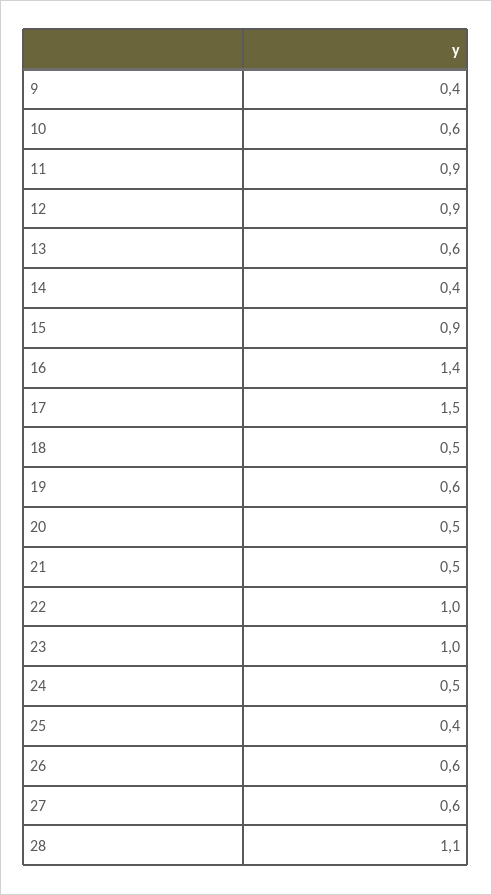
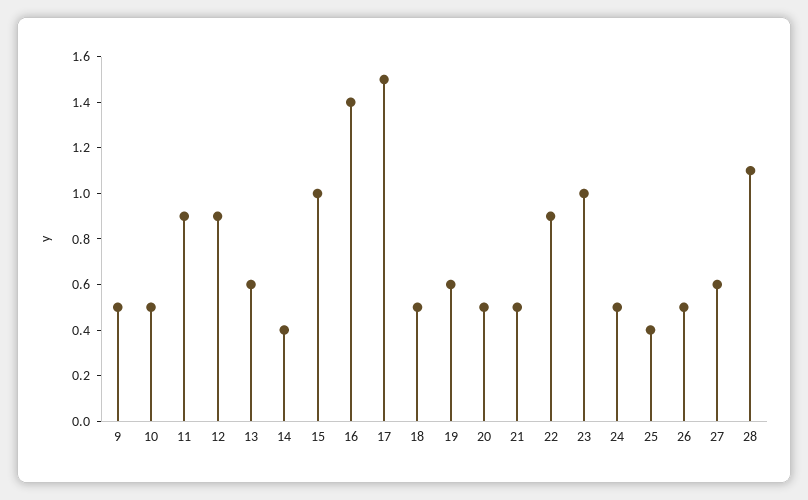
  {
-   "9": 0.4,
+   "9": 0.5,
-   "10": 0.6,
+   "10": 0.5,
    "11": 0.9,
    "12": 0.9,
    "13": 0.6,
    "14": 0.4,
-   "15": 0.9,
+   "15": 1,
    "16": 1.4,
    "17": 1.5,
    "18": 0.5,
    "19": 0.6,
    "20": 0.5,
    "21": 0.5,
-   "22": 1,
+   "22": 0.9,
    "23": 1,
    "24": 0.5,
    "25": 0.4,
-   "26": 0.6,
+   "26": 0.5,
    "27": 0.6,
    "28": 1.1
  }

